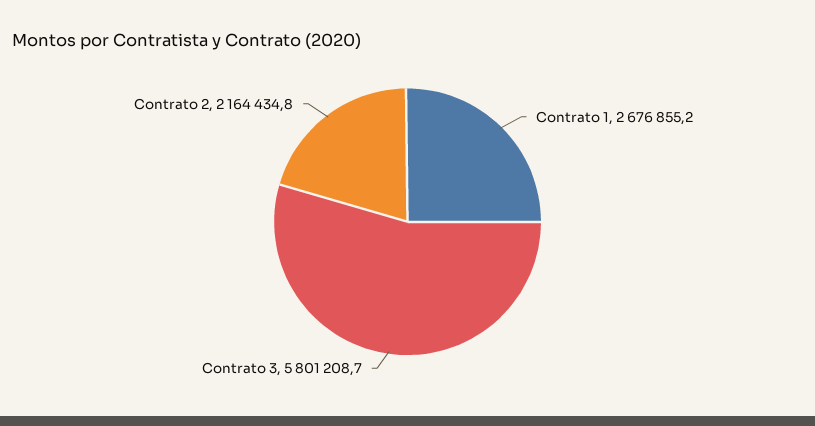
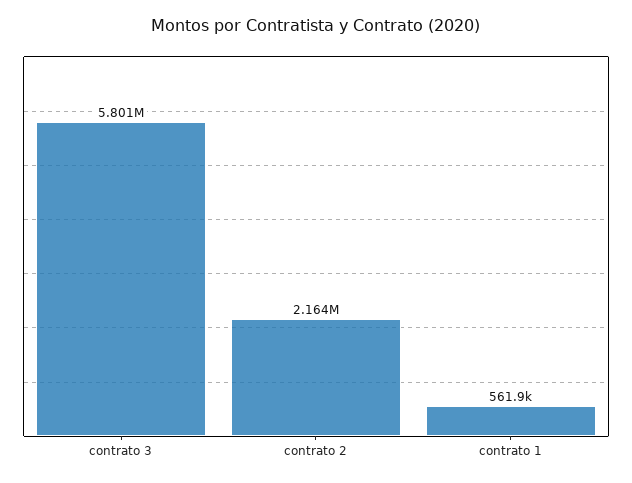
  {
-   "Contrato 1": 2676855.2,
+   "Contrato 1": 561900,
    "Contrato 3": 5801208.7,
    "Contrato 2": 2164434.8
  }

